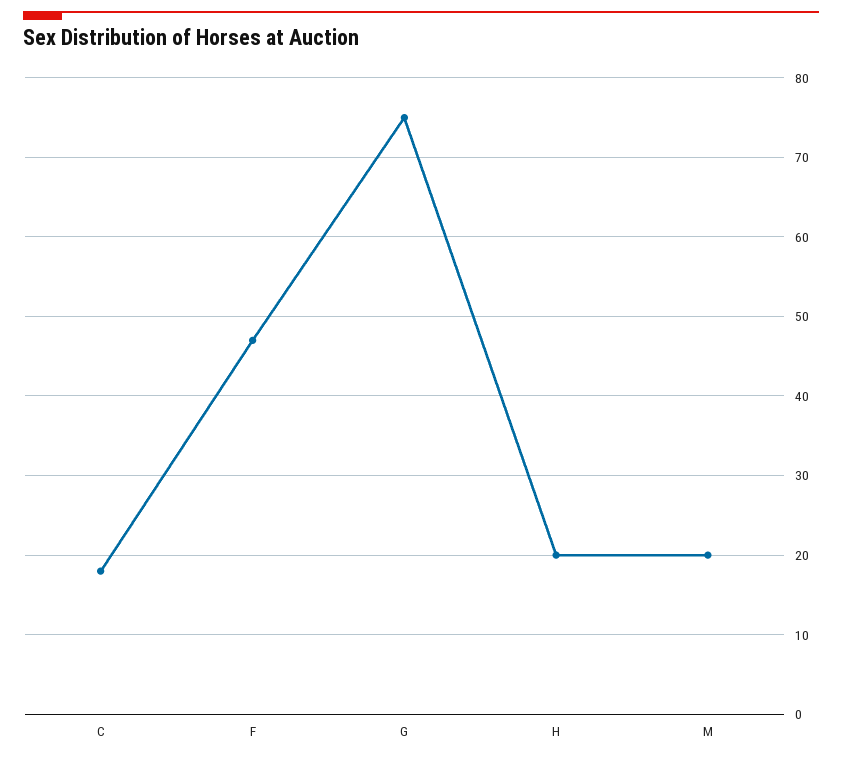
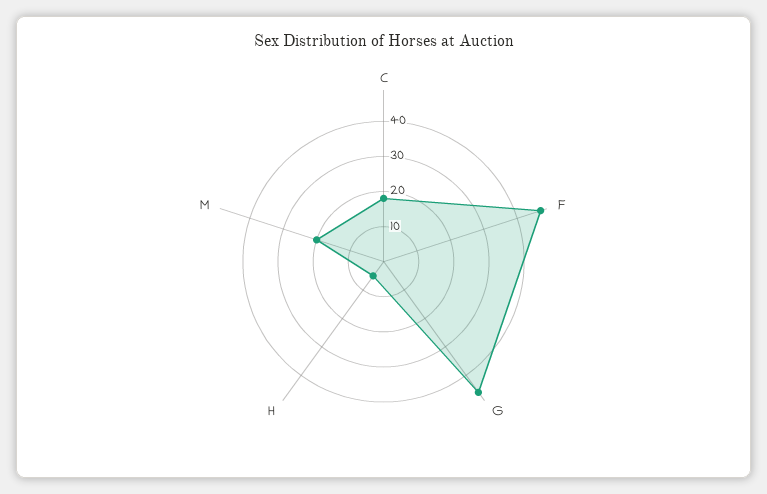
  {
    "C": 18,
    "F": 47,
-   "G": 75,
+   "G": 45,
-   "H": 20,
+   "H": 5,
    "M": 20
  }

